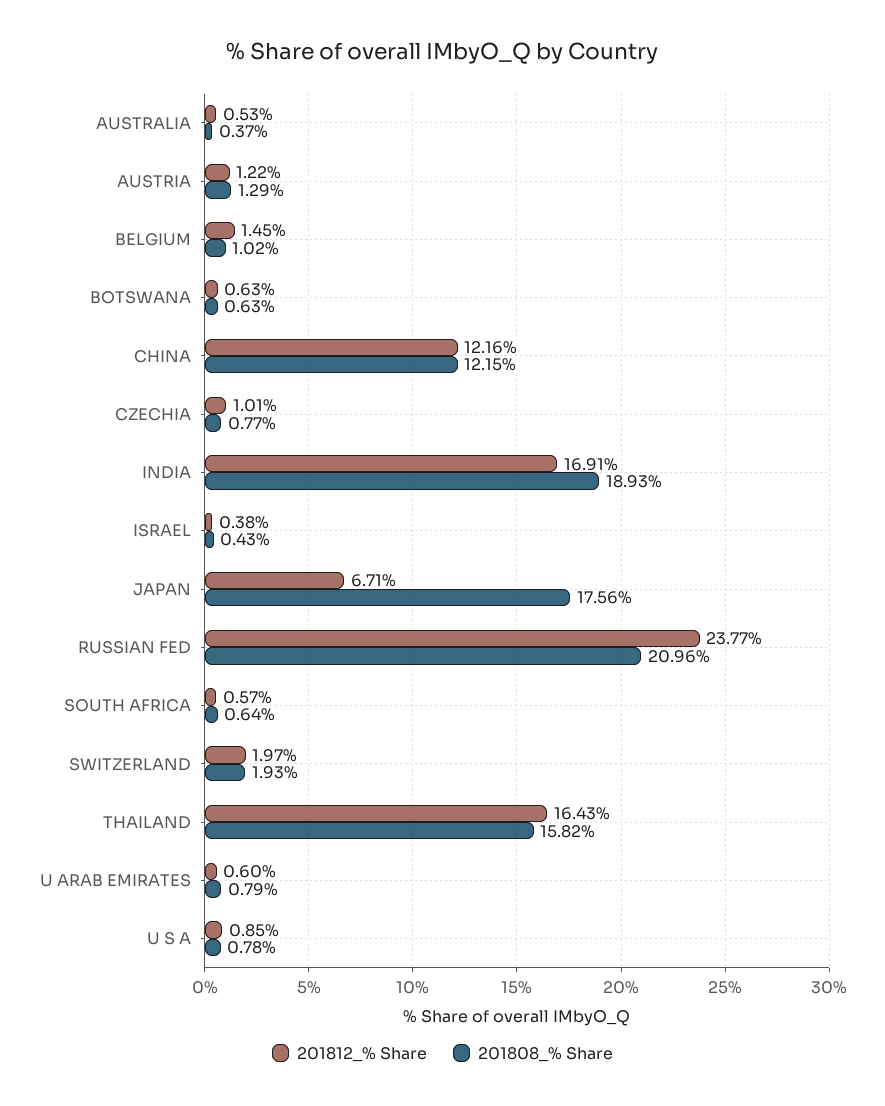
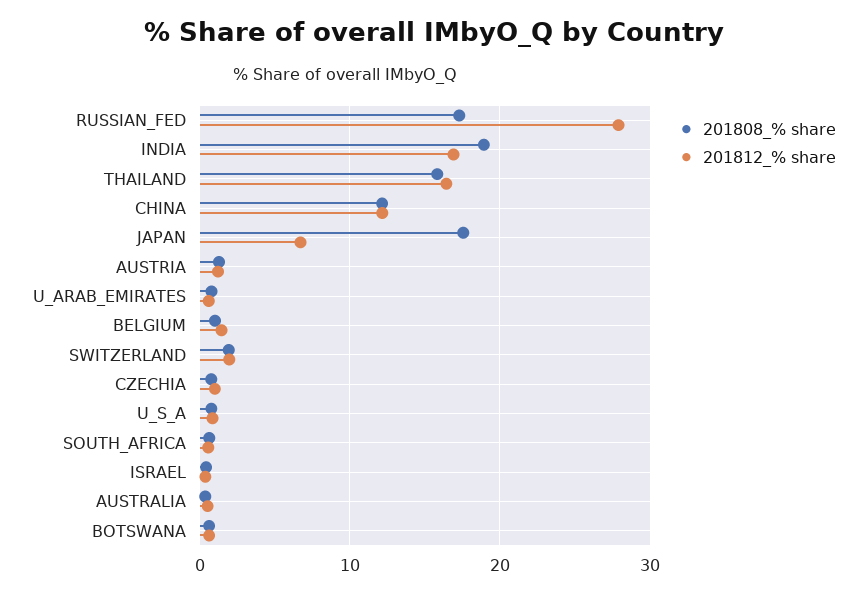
  {
    "201812_% Share": {
      "AUSTRALIA": 0.53,
      "AUSTRIA": 1.22,
      "BELGIUM": 1.45,
      "BOTSWANA": 0.63,
      "CHINA": 12.16,
      "CZECHIA": 1.01,
      "INDIA": 16.91,
      "ISRAEL": 0.38,
      "JAPAN": 6.71,
-     "RUSSIAN FED": 23.77,
+     "RUSSIAN FED": 28,
      "SOUTH AFRICA": 0.57,
      "SWITZERLAND": 1.97,
      "THAILAND": 16.43,
      "U ARAB EMIRATES": 0.6,
      "U S A": 0.85
    },
    "201808_% Share": {
      "AUSTRALIA": 0.37,
      "AUSTRIA": 1.29,
      "BELGIUM": 1.02,
      "BOTSWANA": 0.63,
      "CHINA": 12.15,
      "CZECHIA": 0.77,
      "INDIA": 18.93,
      "ISRAEL": 0.43,
      "JAPAN": 17.56,
-     "RUSSIAN FED": 20.96,
+     "RUSSIAN FED": 17,
      "SOUTH AFRICA": 0.64,
      "SWITZERLAND": 1.93,
      "THAILAND": 15.82,
      "U ARAB EMIRATES": 0.79,
      "U S A": 0.78
    }
  }

